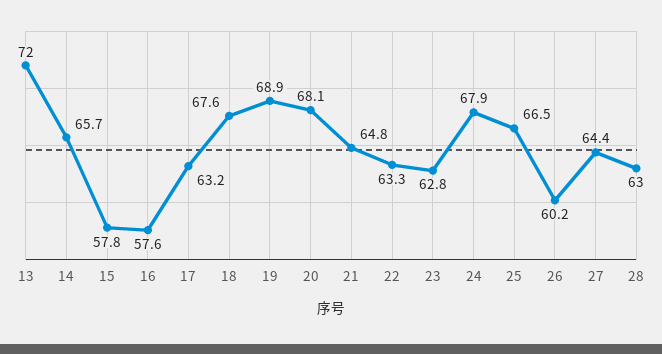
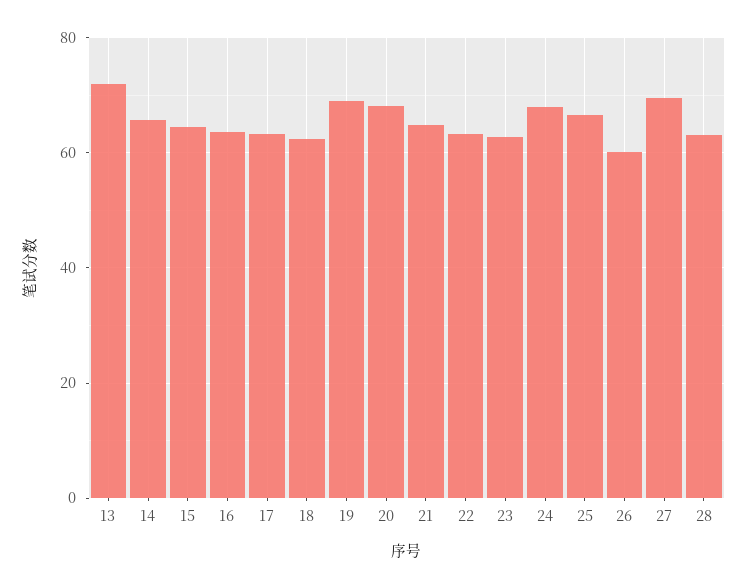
  {
    "13": 72,
    "14": 65.7,
-   "15": 57.8,
+   "15": 64,
-   "16": 57.6,
+   "16": 64,
    "17": 63.2,
-   "18": 67.6,
+   "18": 62,
    "19": 68.9,
    "20": 68.1,
    "21": 64.8,
    "22": 63.3,
    "23": 62.8,
    "24": 67.9,
    "25": 66.5,
    "26": 60.2,
-   "27": 64.4,
+   "27": 70,
    "28": 63
  }

